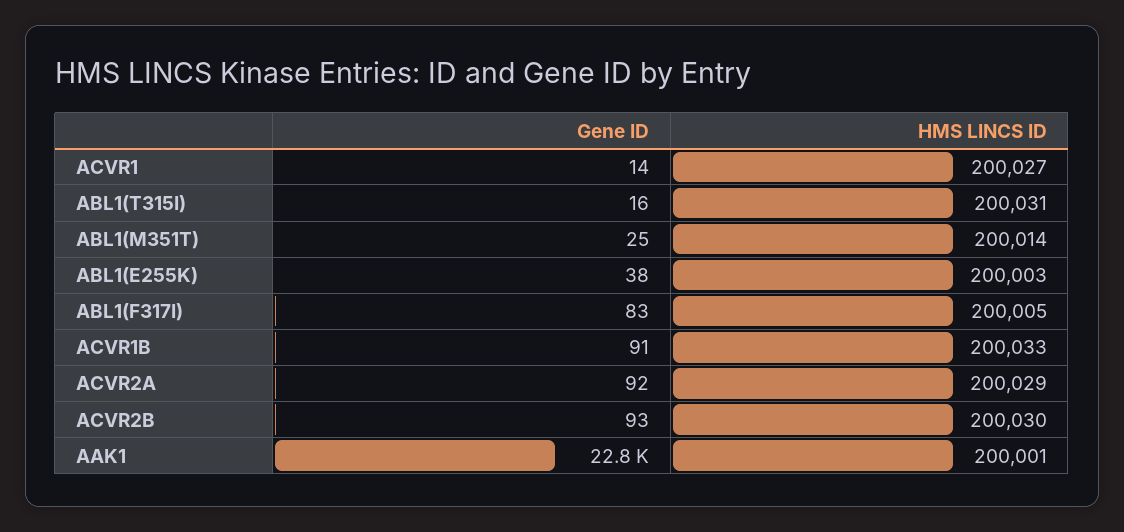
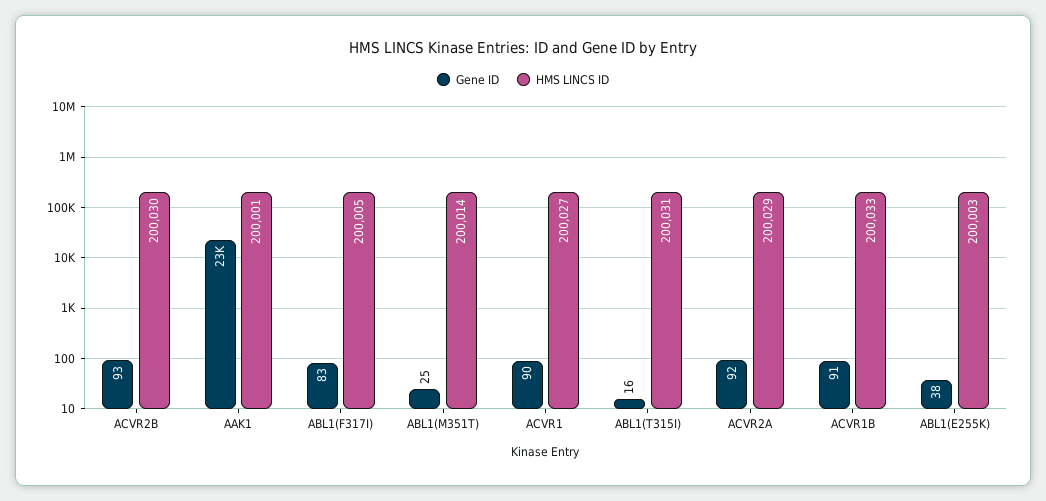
  {
    "Gene ID": {
-     "ACVR1": 14,
+     "ACVR1": 90,
      "ABL1(T315I)": 16,
      "ABL1(M351T)": 25,
      "ABL1(E255K)": 38,
      "ABL1(F317I)": 83,
      "ACVR1B": 91,
      "ACVR2A": 92,
      "ACVR2B": 93,
      "AAK1": 22800
    },
    "HMS LINCS ID": {
      "ACVR1": 200027,
      "ABL1(T315I)": 200031,
      "ABL1(M351T)": 200014,
      "ABL1(E255K)": 200003,
      "ABL1(F317I)": 200005,
      "ACVR1B": 200033,
      "ACVR2A": 200029,
      "ACVR2B": 200030,
      "AAK1": 200001
    }
  }

